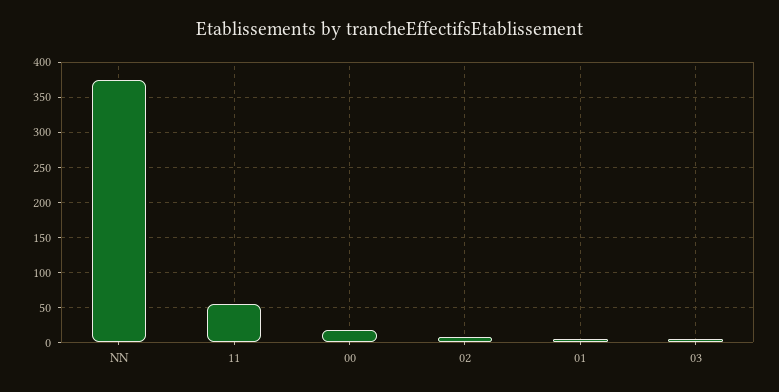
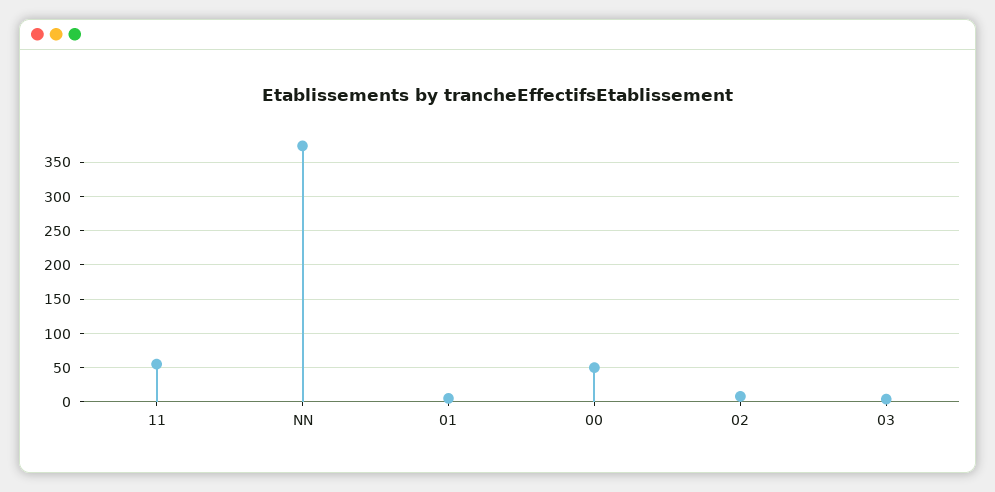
  {
    "NN": 370,
    "11": 60,
-   "00": 20,
+   "00": 50,
    "02": 10,
    "01": 10,
    "03": 0
  }

